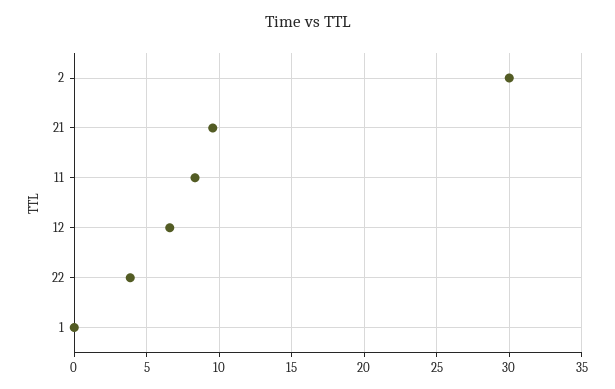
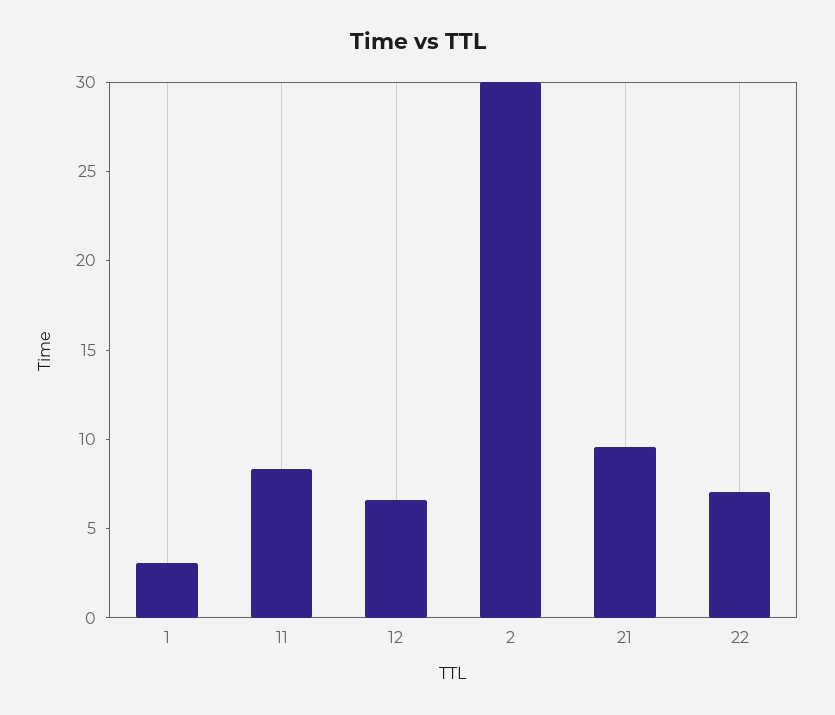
  {
    "2": 30,
    "21": 9.5,
    "11": 8.5,
    "12": 6.5,
-   "22": 4,
+   "22": 7,
-   "1": 0
+   "1": 3
  }

